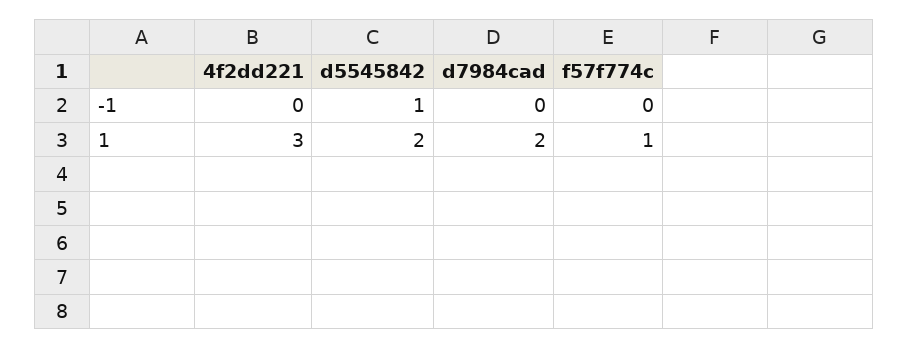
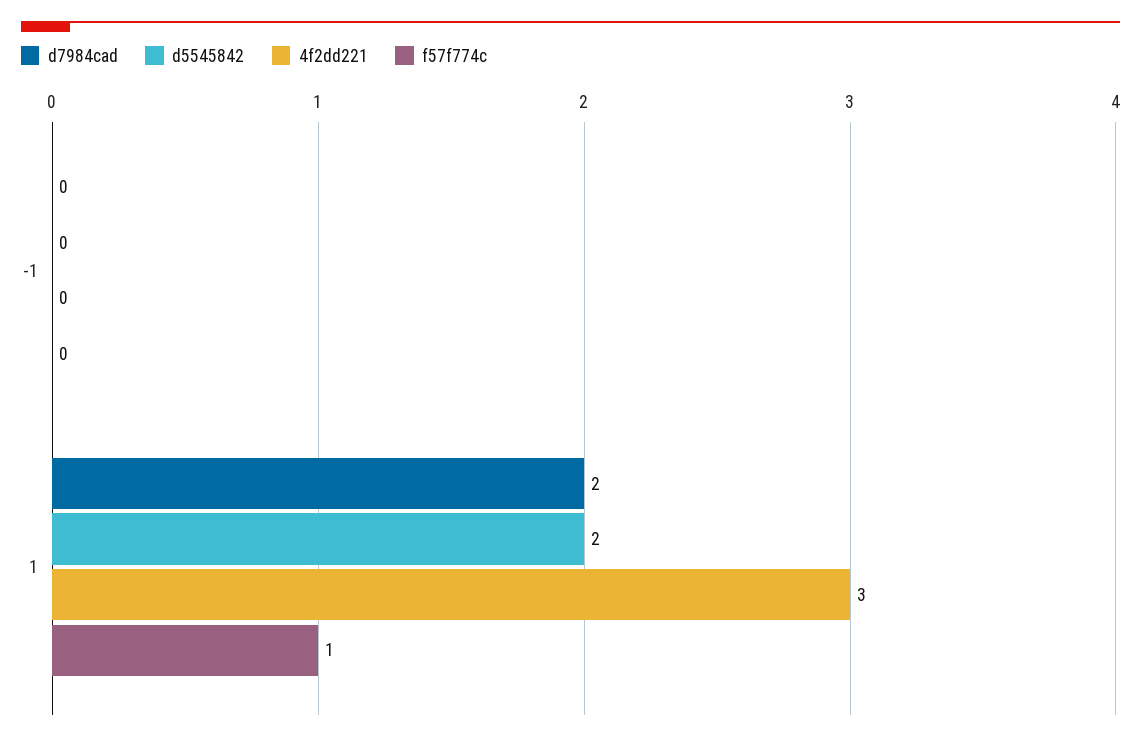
  {
    "4f2dd221": {
      "-1": 0,
      "1": 3
    },
    "d5545842": {
-     "-1": 1,
+     "-1": 0,
      "1": 2
    },
    "d7984cad": {
      "-1": 0,
      "1": 2
    },
    "f57f774c": {
      "-1": 0,
      "1": 1
    }
  }

